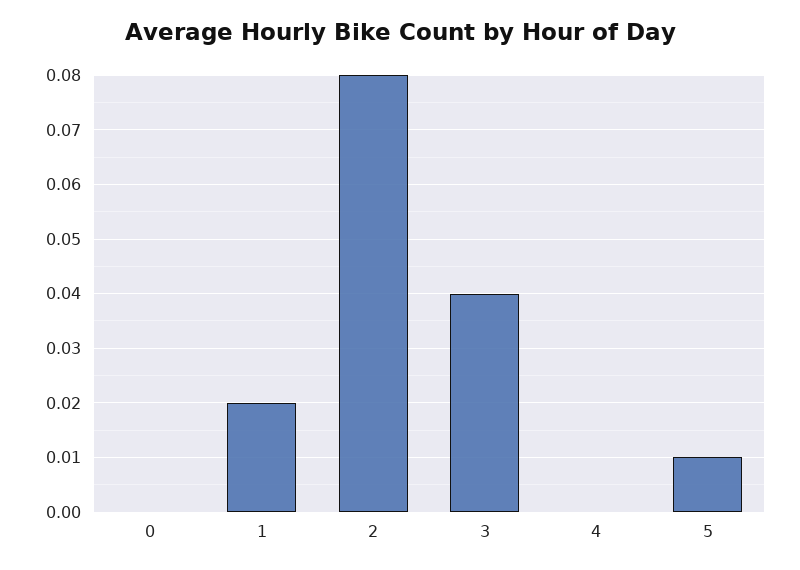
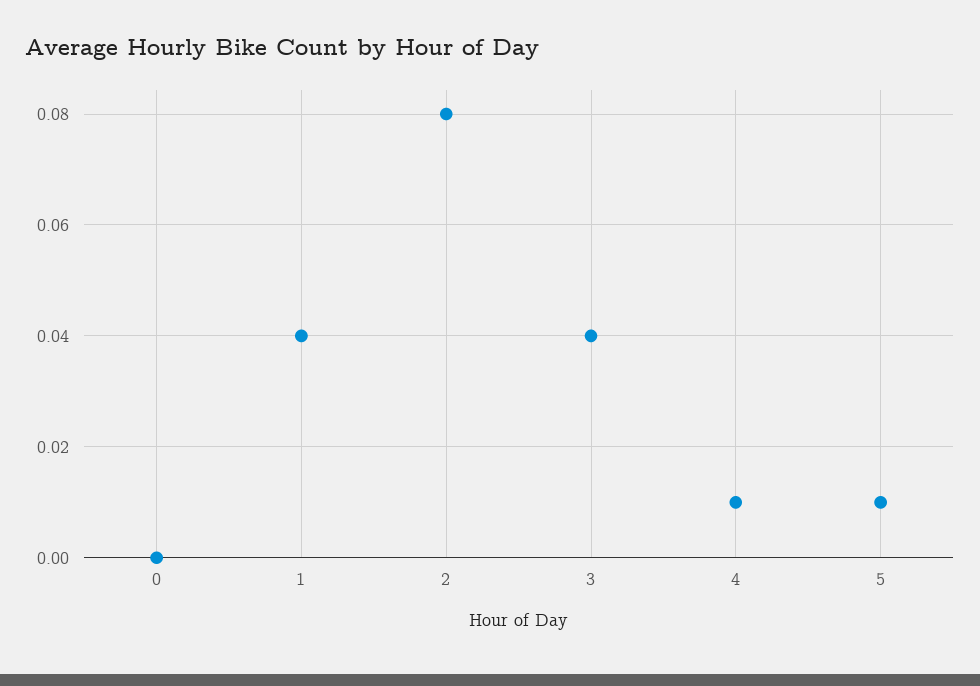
  {
    "0": 0,
-   "1": 0.02,
+   "1": 0.04,
    "2": 0.08,
    "3": 0.04,
-   "4": 0,
+   "4": 0.01,
    "5": 0.01
  }

